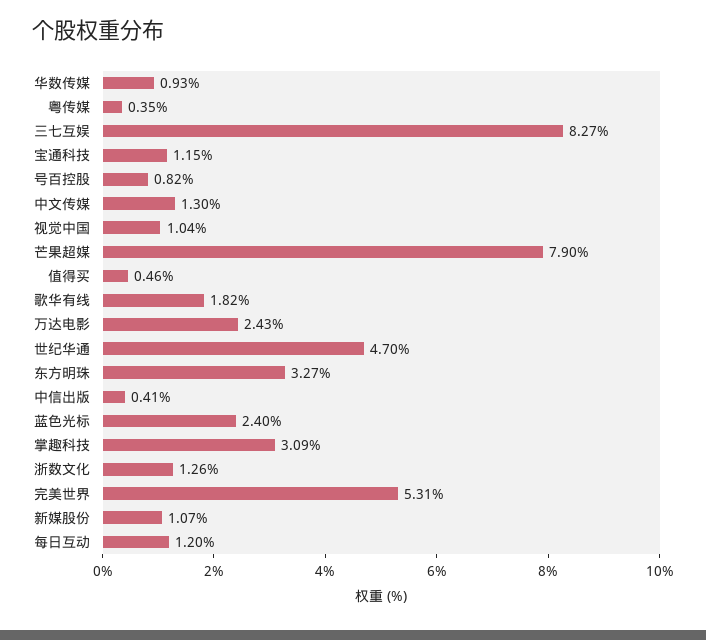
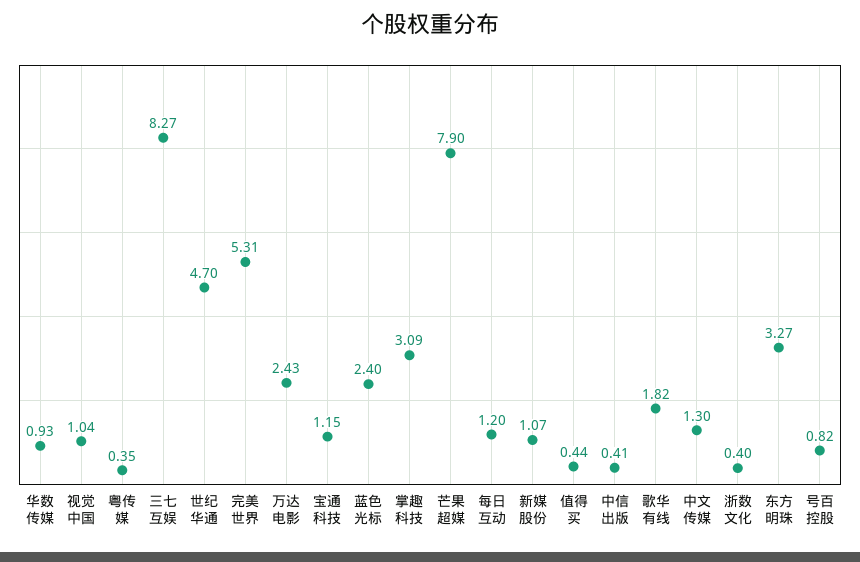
  {
    "华数传媒": 0.93,
    "粤传媒": 0.35,
    "三七互娱": 8.27,
    "宝通科技": 1.15,
    "号百控股": 0.82,
    "中文传媒": 1.3,
    "视觉中国": 1.04,
    "芒果超媒": 7.9,
-   "值得买": 0.46,
+   "值得买": 0.44,
    "歌华有线": 1.82,
    "万达电影": 2.43,
    "世纪华通": 4.7,
    "东方明珠": 3.27,
    "中信出版": 0.41,
    "蓝色光标": 2.4,
    "掌趣科技": 3.09,
-   "浙数文化": 1.26,
+   "浙数文化": 0.4,
    "完美世界": 5.31,
    "新媒股份": 1.07,
    "每日互动": 1.2
  }

